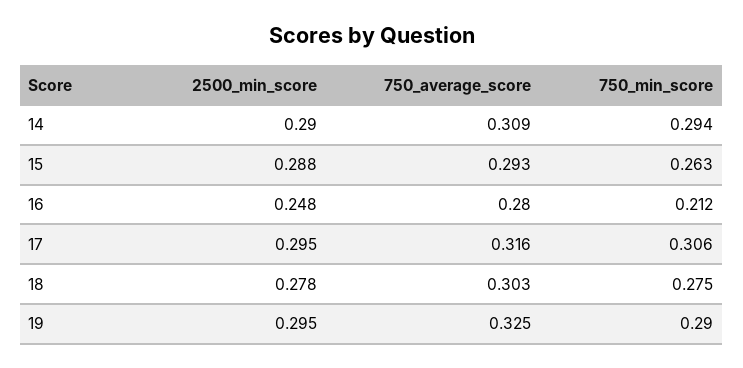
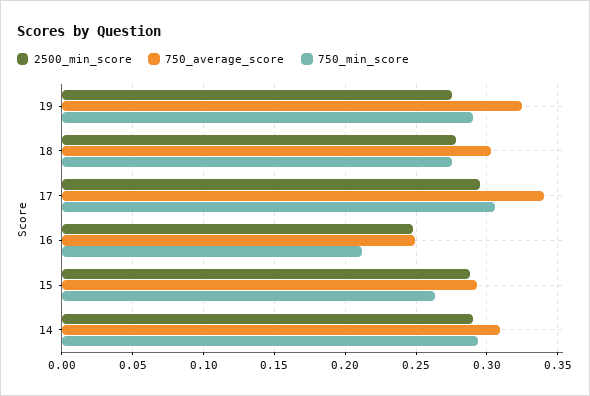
  {
    "2500_min_score": {
      "14": 0.29,
      "15": 0.288,
      "16": 0.248,
      "17": 0.295,
      "18": 0.278,
-     "19": 0.295
+     "19": 0.275
    },
    "750_average_score": {
      "14": 0.309,
      "15": 0.293,
-     "16": 0.28,
+     "16": 0.25,
-     "17": 0.316,
+     "17": 0.34,
      "18": 0.303,
      "19": 0.325
    },
    "750_min_score": {
      "14": 0.294,
      "15": 0.263,
      "16": 0.212,
      "17": 0.306,
      "18": 0.275,
      "19": 0.29
    }
  }

